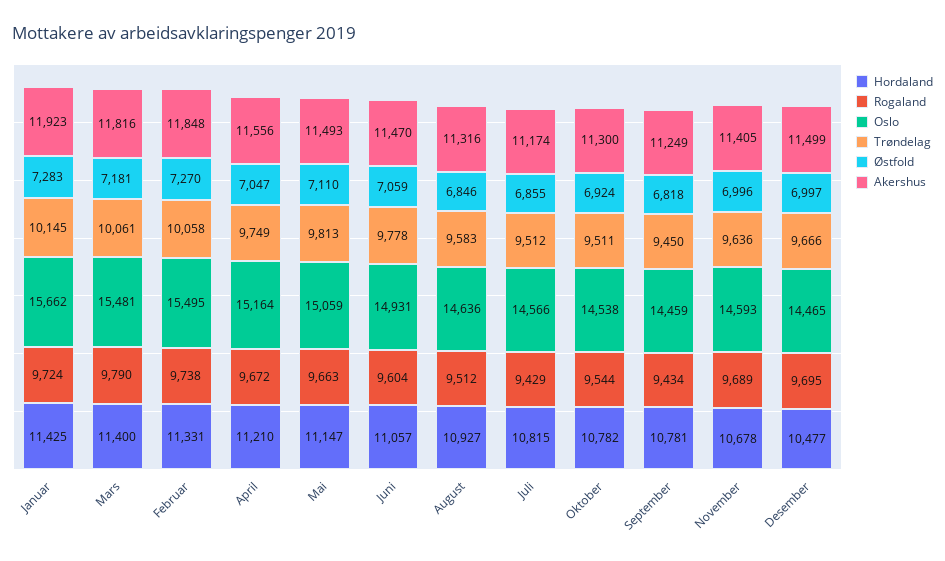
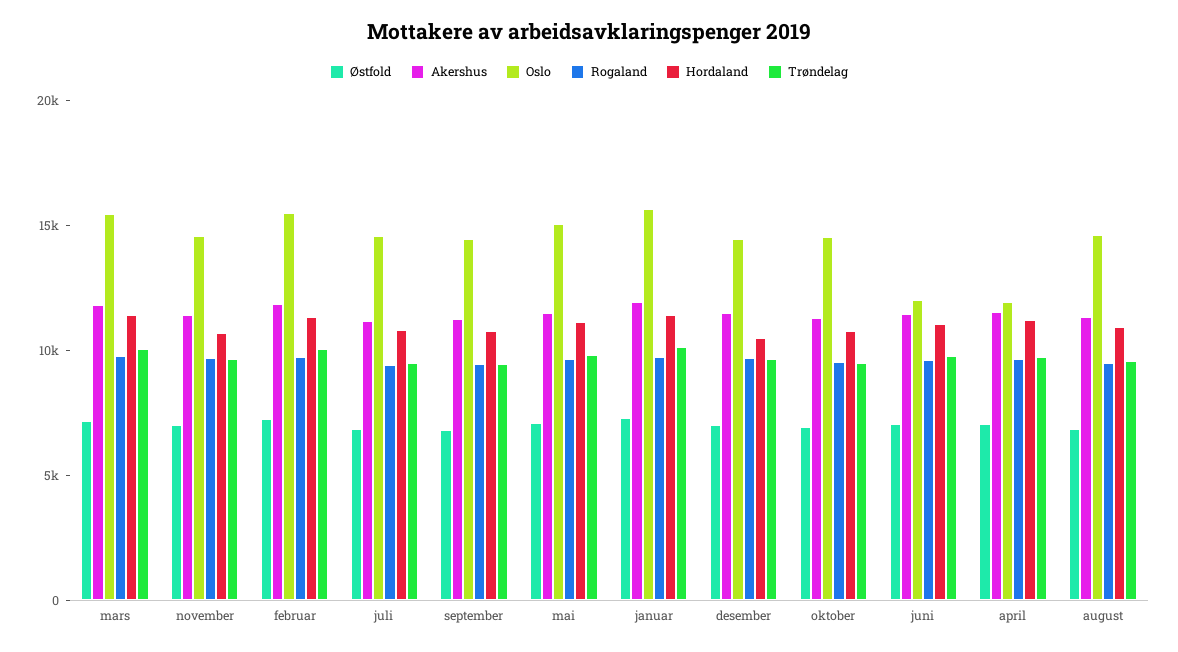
  {
    "Hordaland": {
      "Januar": 11425,
      "Mars": 11400,
      "Februar": 11331,
      "April": 11210,
      "Mai": 11147,
      "Juni": 11057,
      "August": 10927,
      "Juli": 10815,
      "Oktober": 10782,
      "September": 10781,
      "November": 10678,
      "Desember": 10477
    },
    "Rogaland": {
      "Januar": 9724,
      "Mars": 9790,
      "Februar": 9738,
      "April": 9672,
      "Mai": 9663,
      "Juni": 9604,
      "August": 9512,
      "Juli": 9429,
      "Oktober": 9544,
      "September": 9434,
      "November": 9689,
      "Desember": 9695
    },
    "Oslo": {
      "Januar": 15662,
      "Mars": 15481,
      "Februar": 15495,
-     "April": 15164,
+     "April": 12000,
      "Mai": 15059,
-     "Juni": 14931,
+     "Juni": 12000,
      "August": 14636,
      "Juli": 14566,
      "Oktober": 14538,
      "September": 14459,
      "November": 14593,
      "Desember": 14465
    },
    "Trøndelag": {
      "Januar": 10145,
      "Mars": 10061,
      "Februar": 10058,
      "April": 9749,
      "Mai": 9813,
      "Juni": 9778,
      "August": 9583,
      "Juli": 9512,
      "Oktober": 9511,
      "September": 9450,
      "November": 9636,
      "Desember": 9666
    },
    "Østfold": {
      "Januar": 7283,
      "Mars": 7181,
      "Februar": 7270,
      "April": 7047,
      "Mai": 7110,
      "Juni": 7059,
      "August": 6846,
      "Juli": 6855,
      "Oktober": 6924,
      "September": 6818,
      "November": 6996,
      "Desember": 6997
    },
    "Akershus": {
      "Januar": 11923,
      "Mars": 11816,
      "Februar": 11848,
      "April": 11556,
      "Mai": 11493,
      "Juni": 11470,
      "August": 11316,
      "Juli": 11174,
      "Oktober": 11300,
      "September": 11249,
      "November": 11405,
      "Desember": 11499
    }
  }

